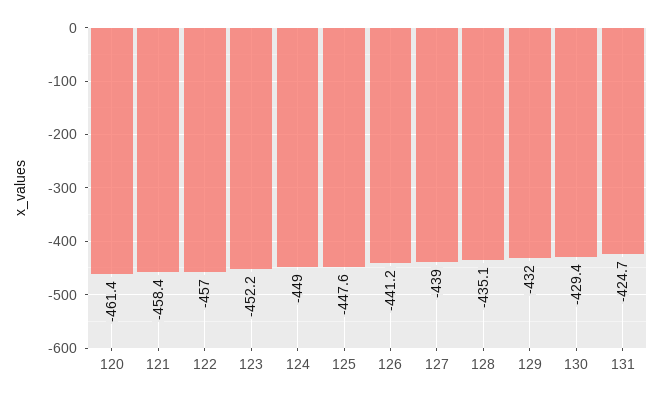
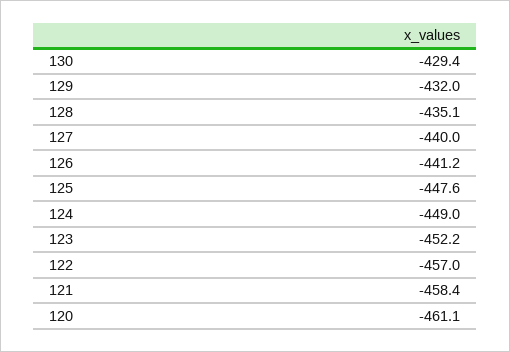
  {
-   "120": -461.4,
+   "120": -461.1,
    "121": -458.4,
    "122": -457,
    "123": -452.2,
    "124": -449,
    "125": -447.6,
    "126": -441.2,
-   "127": -439,
+   "127": -440,
    "128": -435.1,
    "129": -432,
-   "130": -429.4,
+   "130": -429.4
-   "131": -424.7
  }

